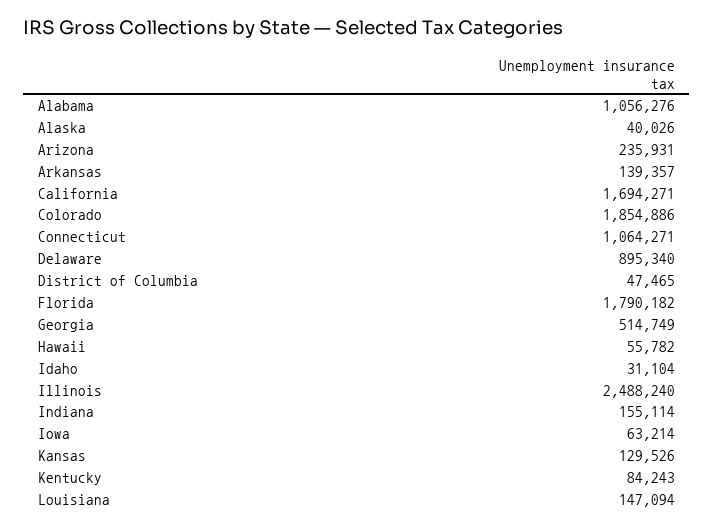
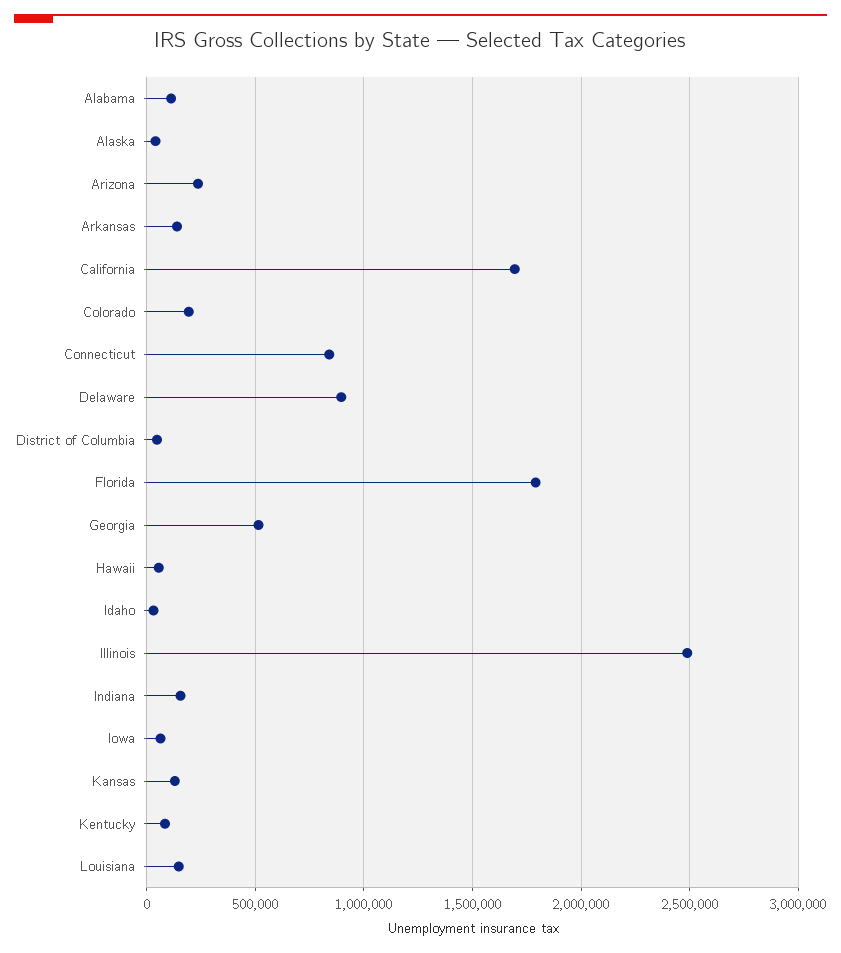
  {
-   "Alabama": 1056276,
+   "Alabama": 100000,
    "Alaska": 40026,
    "Arizona": 235931,
    "Arkansas": 139357,
    "California": 1694271,
-   "Colorado": 1854886,
+   "Colorado": 200000,
-   "Connecticut": 1064271,
+   "Connecticut": 850000,
    "Delaware": 895340,
    "District of Columbia": 47465,
    "Florida": 1790182,
    "Georgia": 514749,
    "Hawaii": 55782,
    "Idaho": 31104,
    "Illinois": 2488240,
    "Indiana": 155114,
    "Iowa": 63214,
    "Kansas": 129526,
    "Kentucky": 84243,
    "Louisiana": 147094
  }

